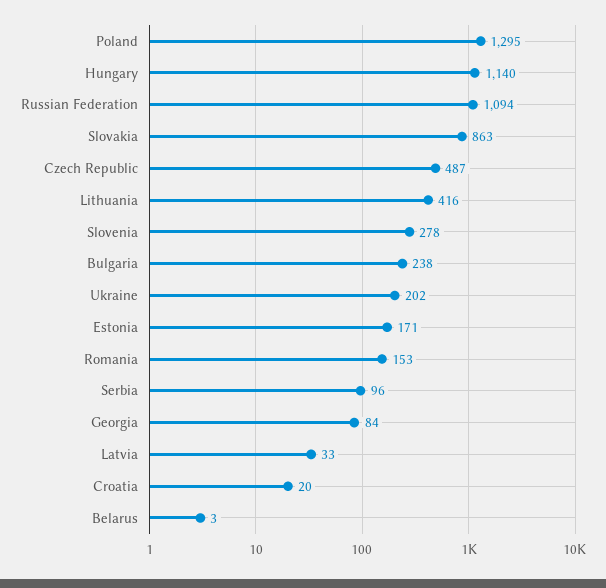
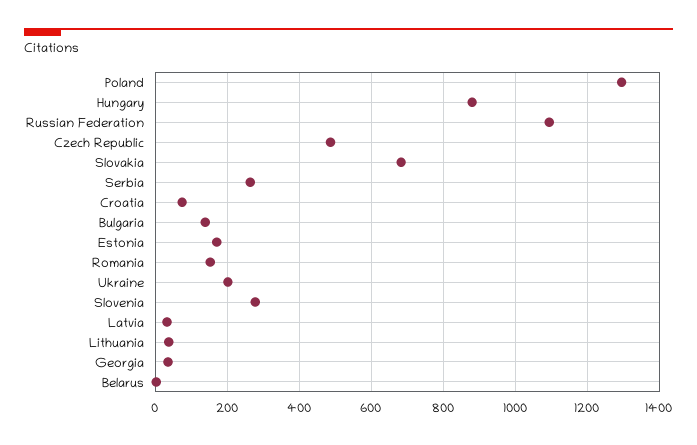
  {
    "Poland": 1295,
-   "Hungary": 1140,
+   "Hungary": 880,
    "Russian Federation": 1094,
-   "Slovakia": 863,
+   "Slovakia": 680,
    "Czech Republic": 487,
-   "Lithuania": 416,
+   "Lithuania": 40,
    "Slovenia": 278,
-   "Bulgaria": 238,
+   "Bulgaria": 140,
    "Ukraine": 202,
    "Estonia": 171,
    "Romania": 153,
-   "Serbia": 96,
+   "Serbia": 260,
-   "Georgia": 84,
+   "Georgia": 40,
    "Latvia": 33,
-   "Croatia": 20,
+   "Croatia": 80,
    "Belarus": 3
  }

